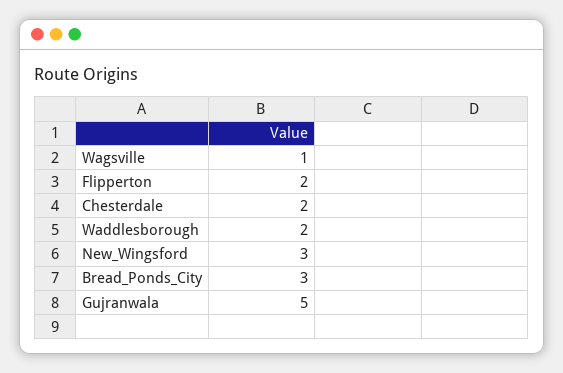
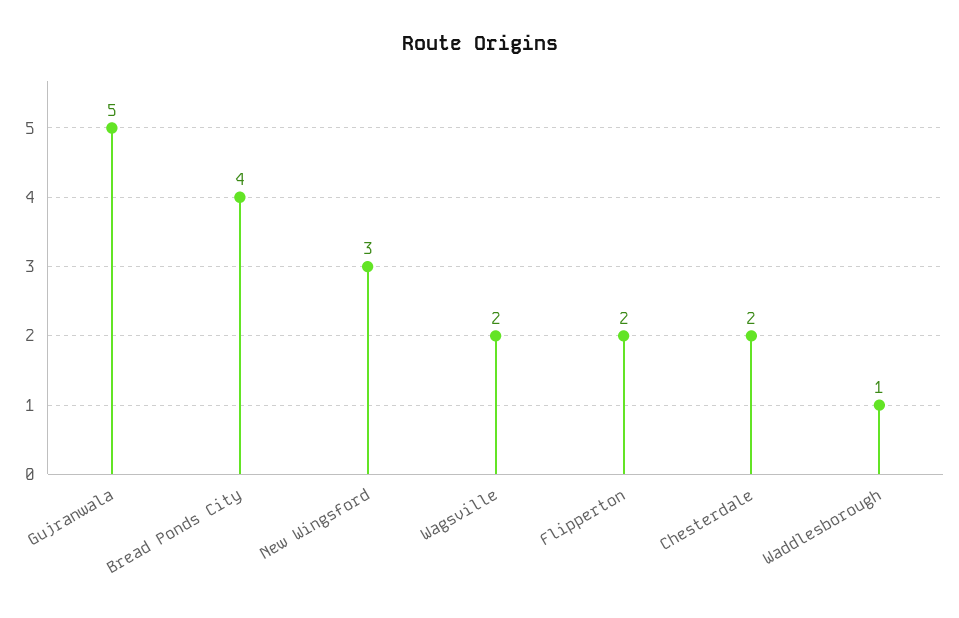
  {
-   "Wagsville": 1,
+   "Wagsville": 2,
    "Flipperton": 2,
    "Chesterdale": 2,
-   "Waddlesborough": 2,
+   "Waddlesborough": 1,
    "New_Wingsford": 3,
-   "Bread_Ponds_City": 3,
+   "Bread_Ponds_City": 4,
    "Gujranwala": 5
  }

